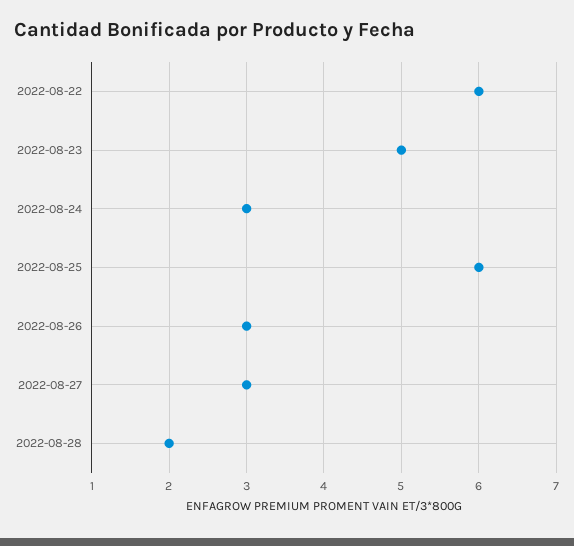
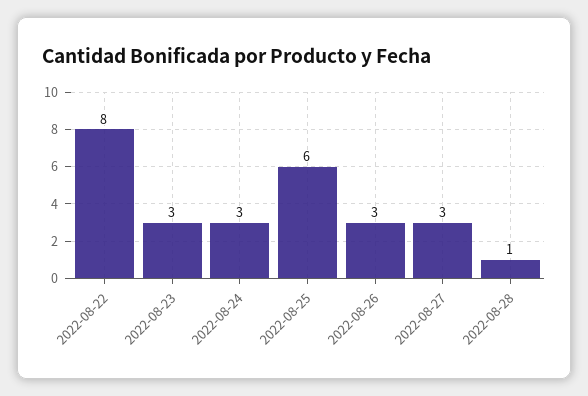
  {
-   "2022-08-22": 6,
+   "2022-08-22": 8,
-   "2022-08-23": 5,
+   "2022-08-23": 3,
    "2022-08-24": 3,
    "2022-08-25": 6,
    "2022-08-26": 3,
    "2022-08-27": 3,
-   "2022-08-28": 2
+   "2022-08-28": 1
  }

